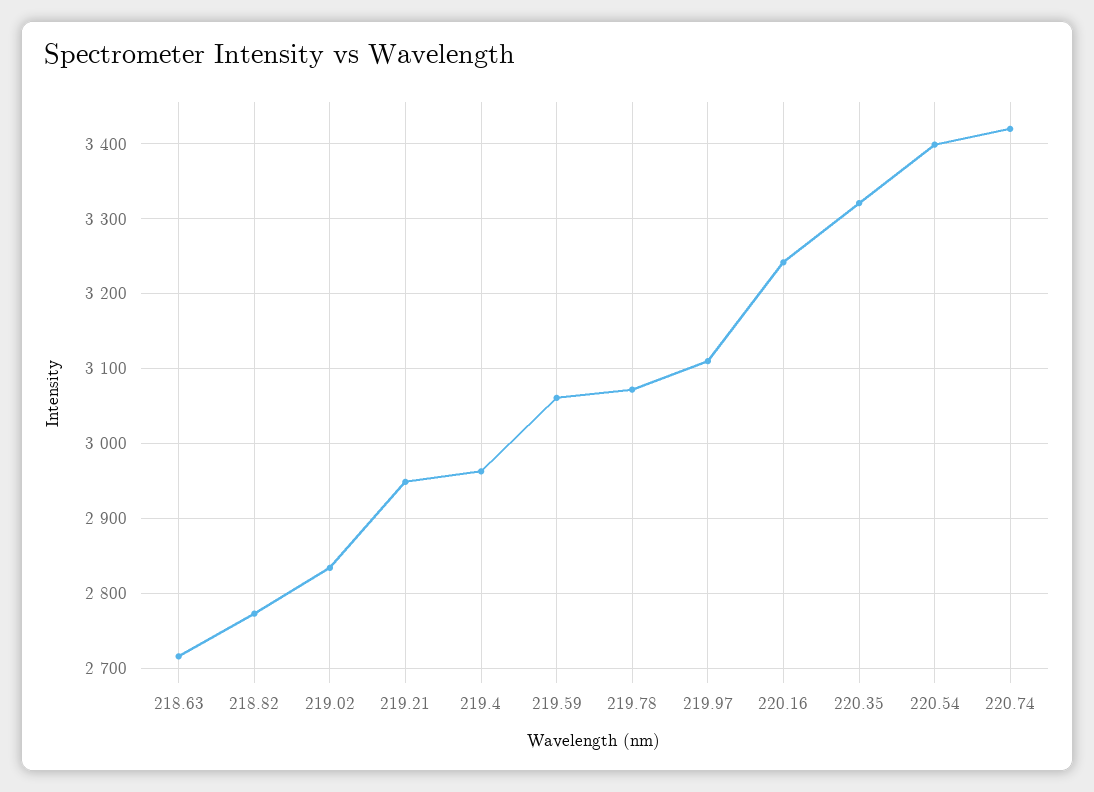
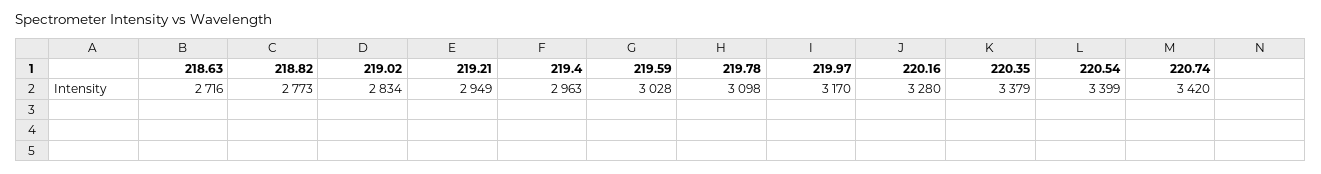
  {
    "218.63": 2716,
    "218.82": 2773,
    "219.02": 2834,
    "219.21": 2949,
    "219.4": 2963,
-   "219.59": 3060,
+   "219.59": 3028,
-   "219.78": 3070,
+   "219.78": 3098,
-   "219.97": 3110,
+   "219.97": 3170,
-   "220.16": 3240,
+   "220.16": 3280,
-   "220.35": 3320,
+   "220.35": 3379,
    "220.54": 3399,
    "220.74": 3420
  }

